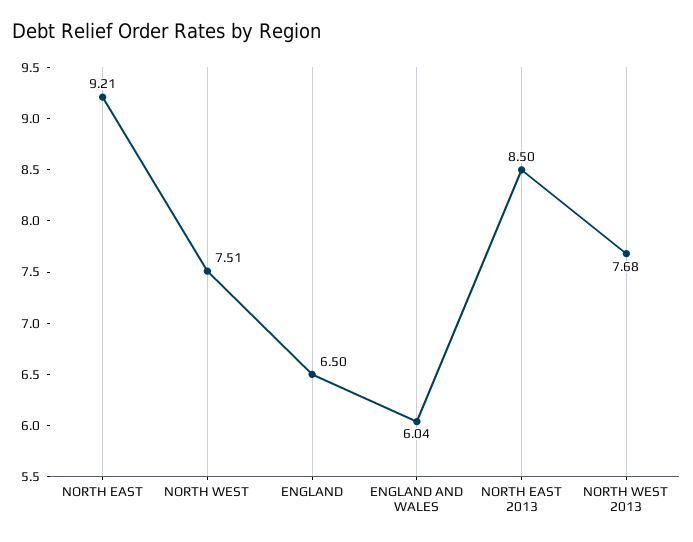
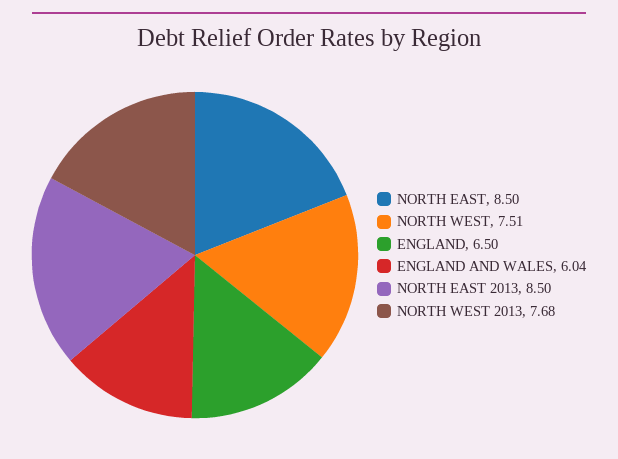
  {
-   "NORTH EAST": 9.21,
+   "NORTH EAST": 8.5,
    "NORTH WEST": 7.51,
    "ENGLAND": 6.5,
    "ENGLAND AND WALES": 6.04,
    "NORTH EAST 2013": 8.5,
    "NORTH WEST 2013": 7.68
  }

